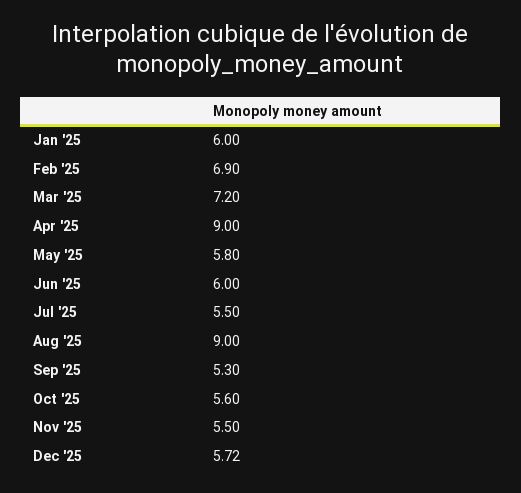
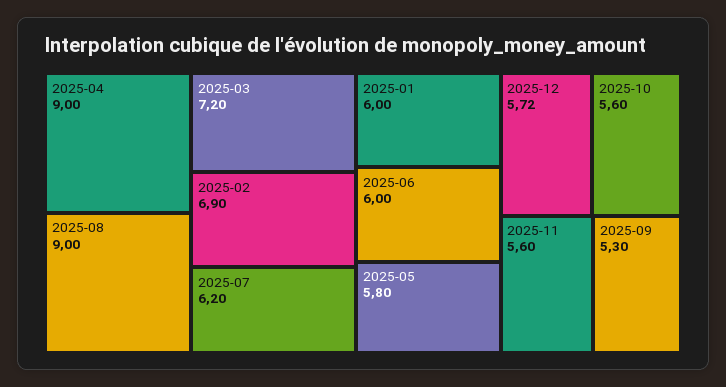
  {
    "Jan '25": 6,
    "Feb '25": 6.9,
    "Mar '25": 7.2,
    "Apr '25": 9,
    "May '25": 5.8,
    "Jun '25": 6,
-   "Jul '25": 5.5,
+   "Jul '25": 6.2,
    "Aug '25": 9,
    "Sep '25": 5.3,
    "Oct '25": 5.6,
-   "Nov '25": 5.5,
+   "Nov '25": 5.6,
    "Dec '25": 5.72
  }

